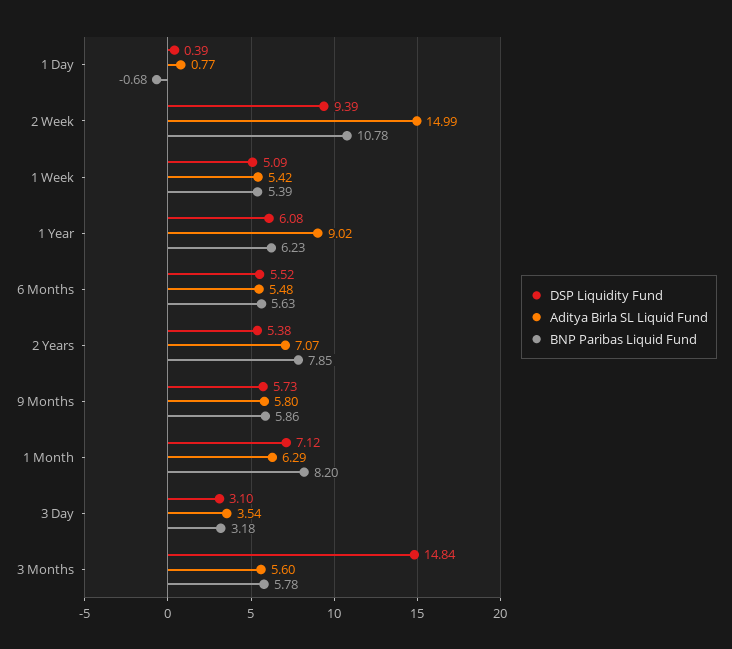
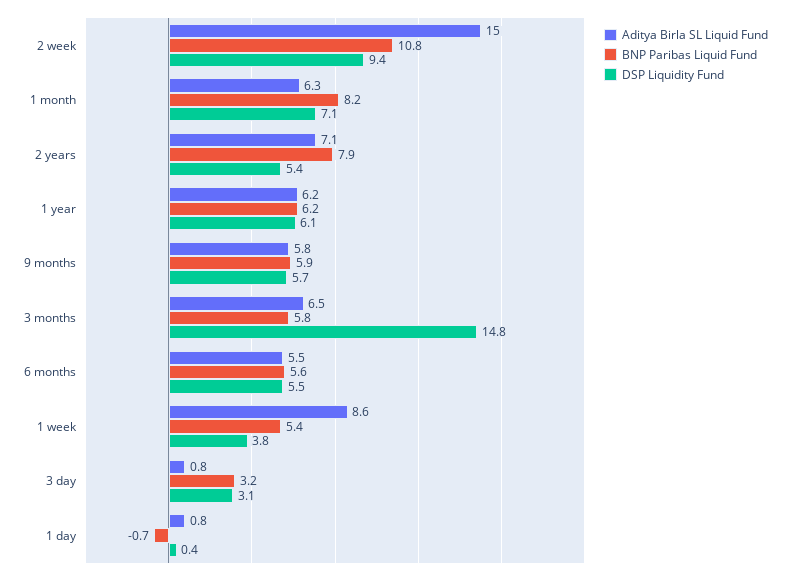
  {
    "DSP Liquidity Fund": {
      "1 Day": 0.39,
      "2 Week": 9.39,
-     "1 Week": 5.09,
+     "1 Week": 3.8,
      "1 Year": 6.08,
      "6 Months": 5.52,
      "2 Years": 5.38,
      "9 Months": 5.73,
      "1 Month": 7.12,
      "3 Day": 3.1,
      "3 Months": 14.84
    },
    "Aditya Birla SL Liquid Fund": {
      "1 Day": 0.77,
      "2 Week": 14.99,
-     "1 Week": 5.42,
+     "1 Week": 8.6,
-     "1 Year": 9.02,
+     "1 Year": 6.2,
      "6 Months": 5.48,
      "2 Years": 7.07,
      "9 Months": 5.8,
      "1 Month": 6.29,
-     "3 Day": 3.54,
+     "3 Day": 0.8,
-     "3 Months": 5.6
+     "3 Months": 6.5
    },
    "BNP Paribas Liquid Fund": {
      "1 Day": -0.68,
      "2 Week": 10.78,
      "1 Week": 5.39,
      "1 Year": 6.23,
      "6 Months": 5.63,
      "2 Years": 7.85,
      "9 Months": 5.86,
      "1 Month": 8.2,
      "3 Day": 3.18,
      "3 Months": 5.78
    }
  }

